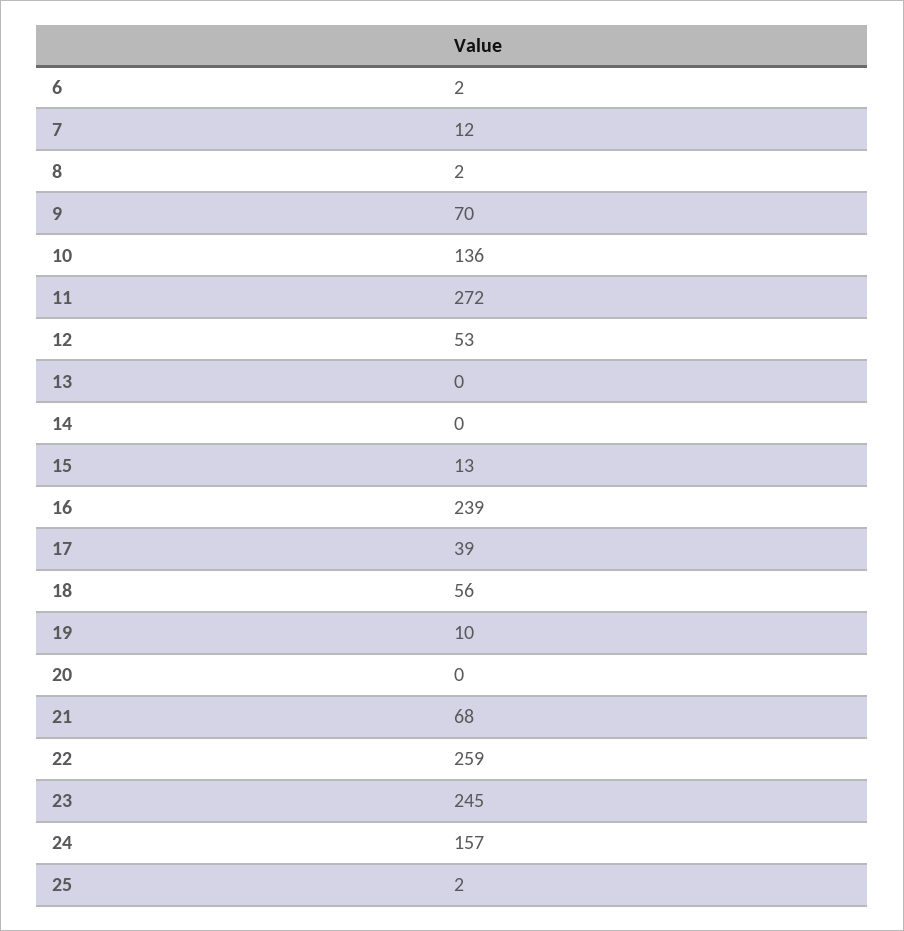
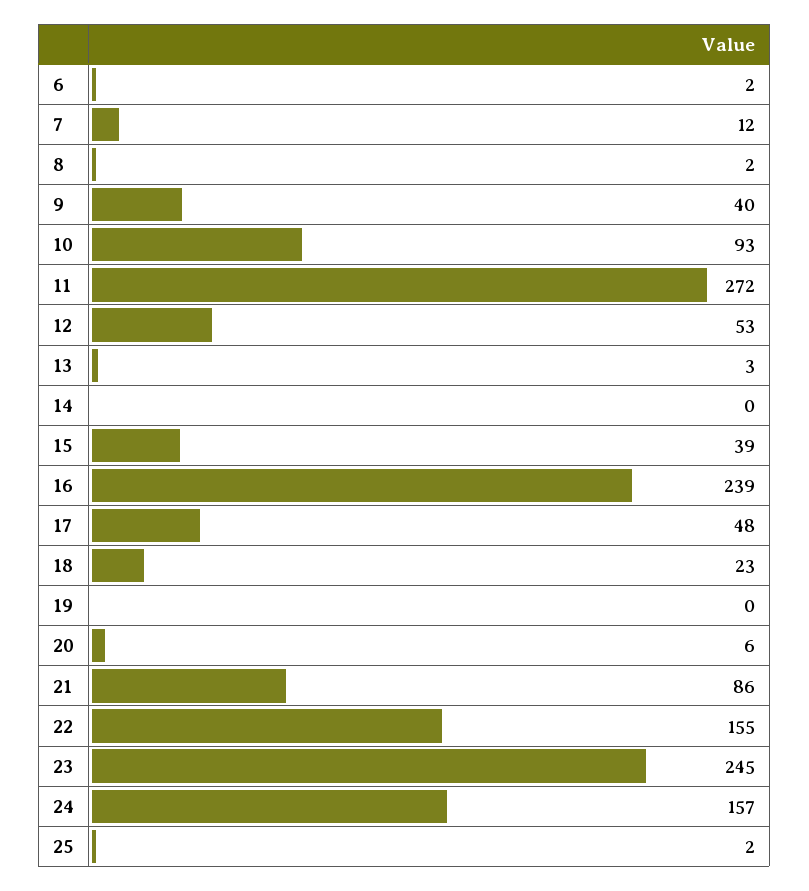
  {
    "6": 2,
    "7": 12,
    "8": 2,
-   "9": 70,
+   "9": 40,
-   "10": 136,
+   "10": 93,
    "11": 272,
    "12": 53,
-   "13": 0,
+   "13": 3,
    "14": 0,
-   "15": 13,
+   "15": 39,
    "16": 239,
-   "17": 39,
+   "17": 48,
-   "18": 56,
+   "18": 23,
-   "19": 10,
+   "19": 0,
-   "20": 0,
+   "20": 6,
-   "21": 68,
+   "21": 86,
-   "22": 259,
+   "22": 155,
    "23": 245,
    "24": 157,
    "25": 2
  }

